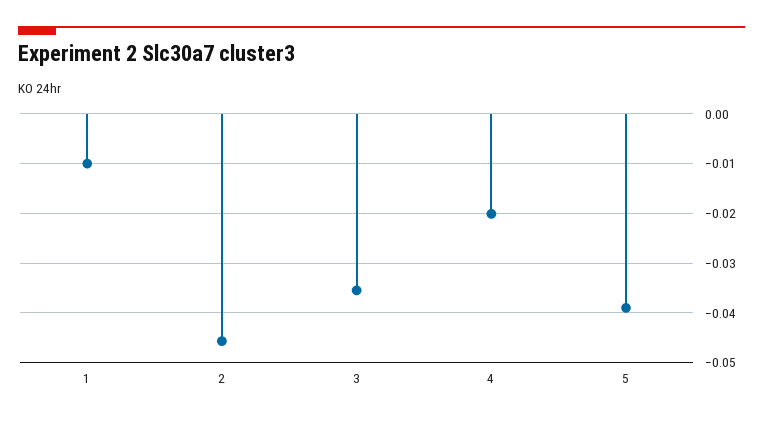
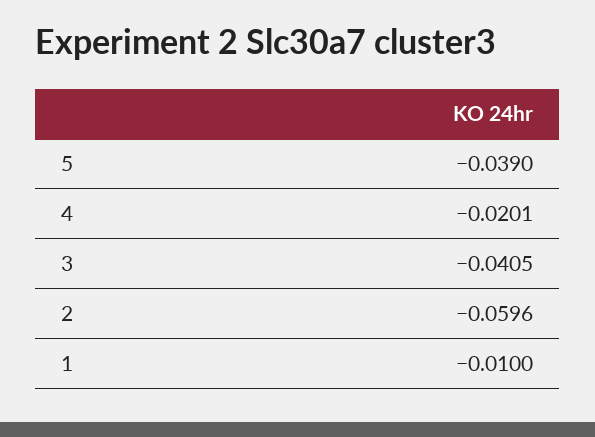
  {
    "1": -0.01,
-   "2": -0.046,
+   "2": -0.0596,
-   "3": -0.036,
+   "3": -0.0405,
    "4": -0.0201,
    "5": -0.039
  }

